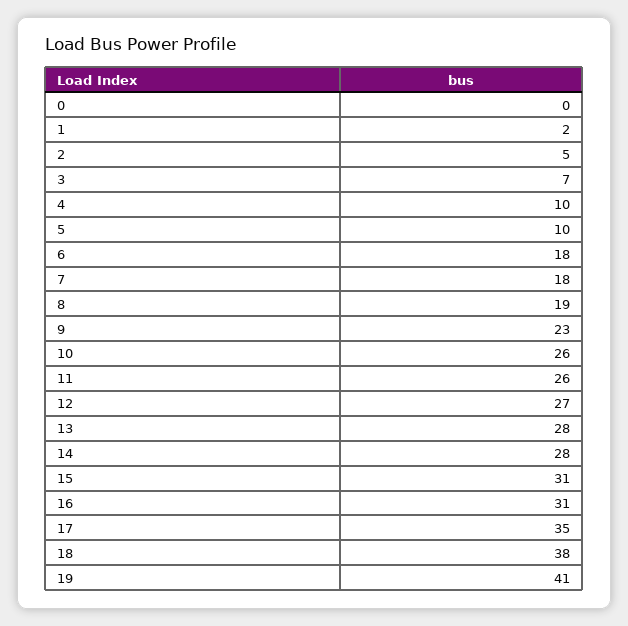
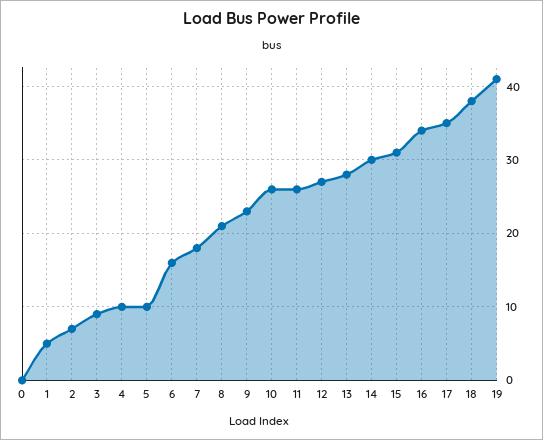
  {
    "0": 0,
-   "1": 2,
+   "1": 5,
-   "2": 5,
+   "2": 7,
-   "3": 7,
+   "3": 9,
    "4": 10,
    "5": 10,
-   "6": 18,
+   "6": 16,
    "7": 18,
-   "8": 19,
+   "8": 21,
    "9": 23,
    "10": 26,
    "11": 26,
    "12": 27,
    "13": 28,
-   "14": 28,
+   "14": 30,
    "15": 31,
-   "16": 31,
+   "16": 34,
    "17": 35,
    "18": 38,
    "19": 41
  }

